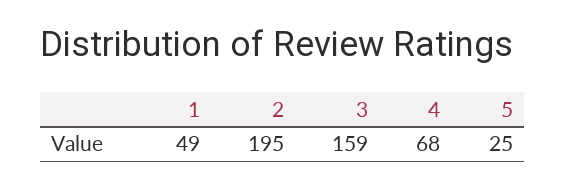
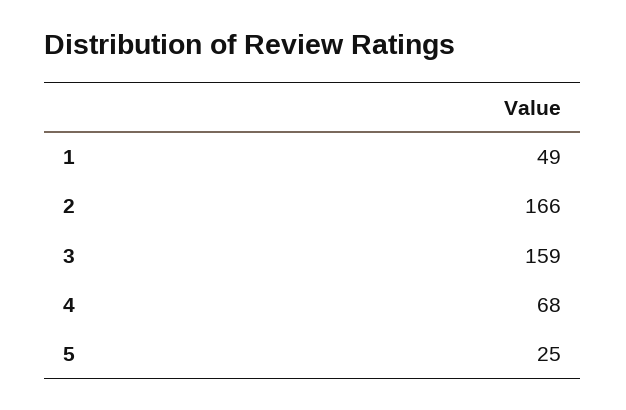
  {
    "1": 49,
-   "2": 195,
+   "2": 166,
    "3": 159,
    "4": 68,
    "5": 25
  }

